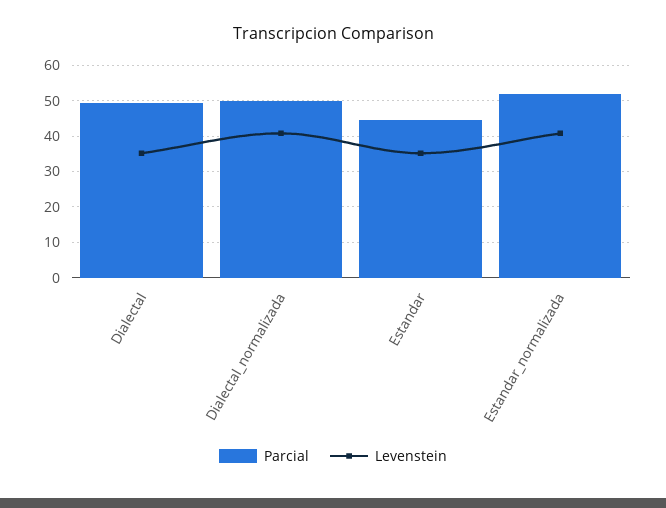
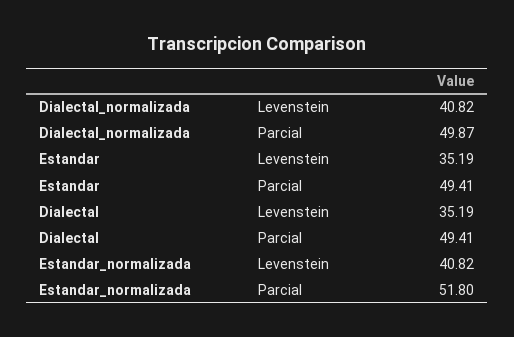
  {
    "Parcial": {
      "Dialectal": 49.41,
      "Dialectal_normalizada": 49.87,
-     "Estandar": 44,
+     "Estandar": 49.41,
      "Estandar_normalizada": 51.8
    },
    "Levenstein": {
      "Dialectal": 35.19,
      "Dialectal_normalizada": 40.82,
      "Estandar": 35.19,
      "Estandar_normalizada": 40.82
    }
  }

